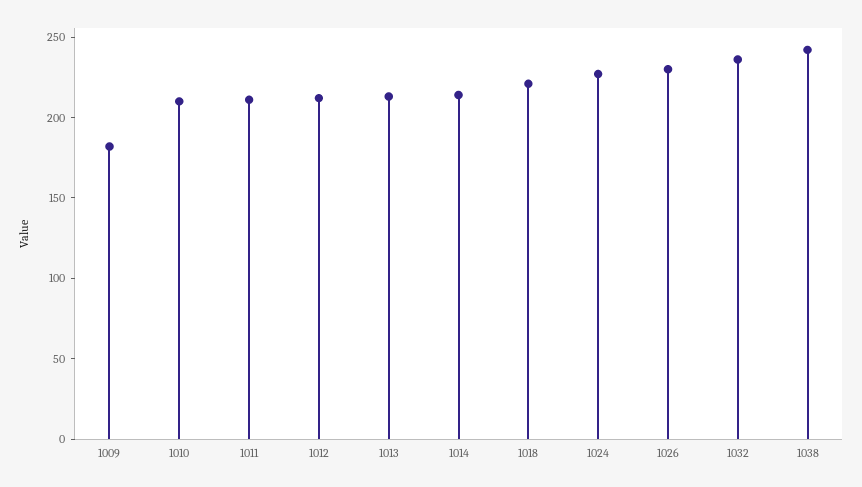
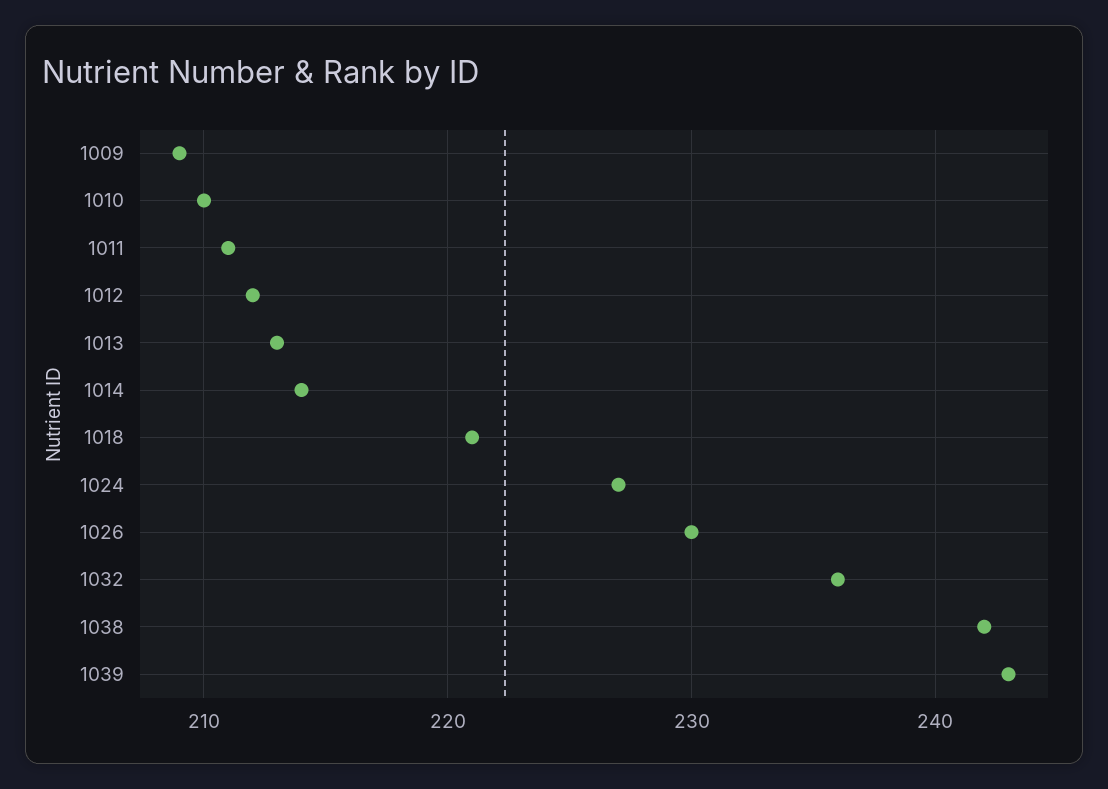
  {
-   "1009": 180,
+   "1009": 209,
    "1010": 210,
    "1011": 211,
    "1012": 212,
    "1013": 213,
    "1014": 214,
    "1018": 221,
    "1024": 227,
    "1026": 230,
    "1032": 236,
-   "1038": 242
+   "1038": 242,
+   "1039": 243
  }

